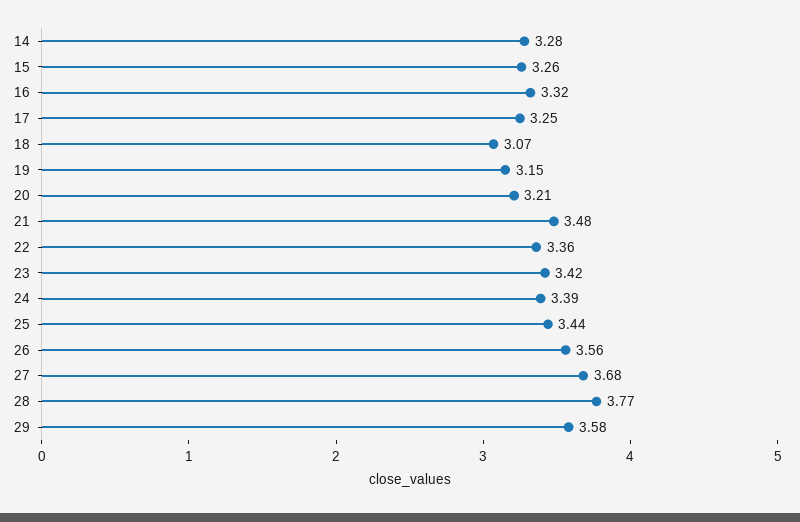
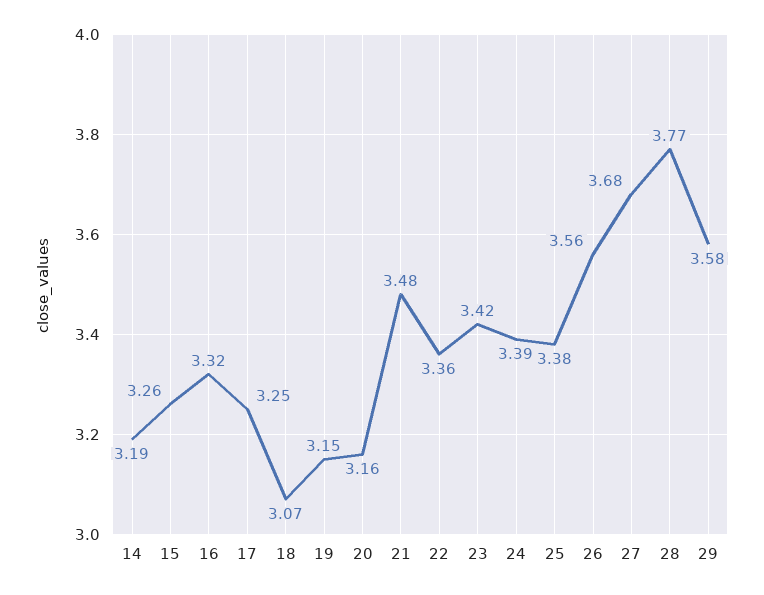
  {
-   "14": 3.28,
+   "14": 3.19,
    "15": 3.26,
    "16": 3.32,
    "17": 3.25,
    "18": 3.07,
    "19": 3.15,
-   "20": 3.21,
+   "20": 3.16,
    "21": 3.48,
    "22": 3.36,
    "23": 3.42,
    "24": 3.39,
-   "25": 3.44,
+   "25": 3.38,
    "26": 3.56,
    "27": 3.68,
    "28": 3.77,
    "29": 3.58
  }

